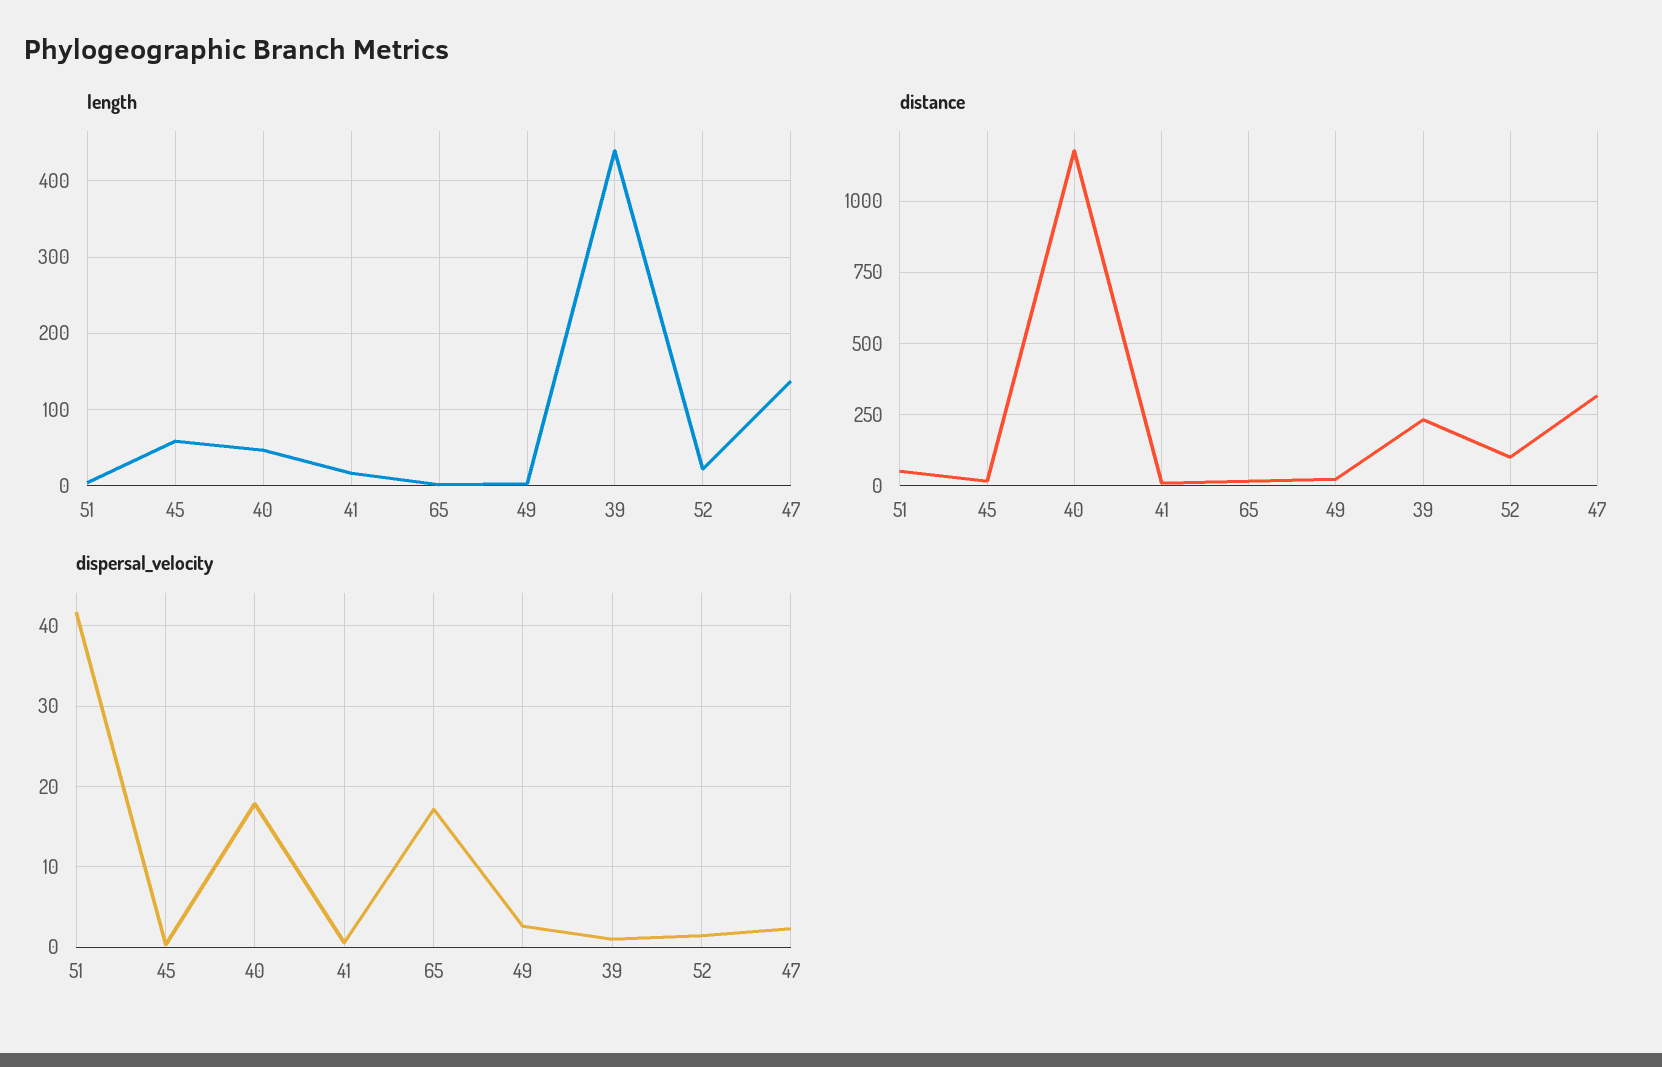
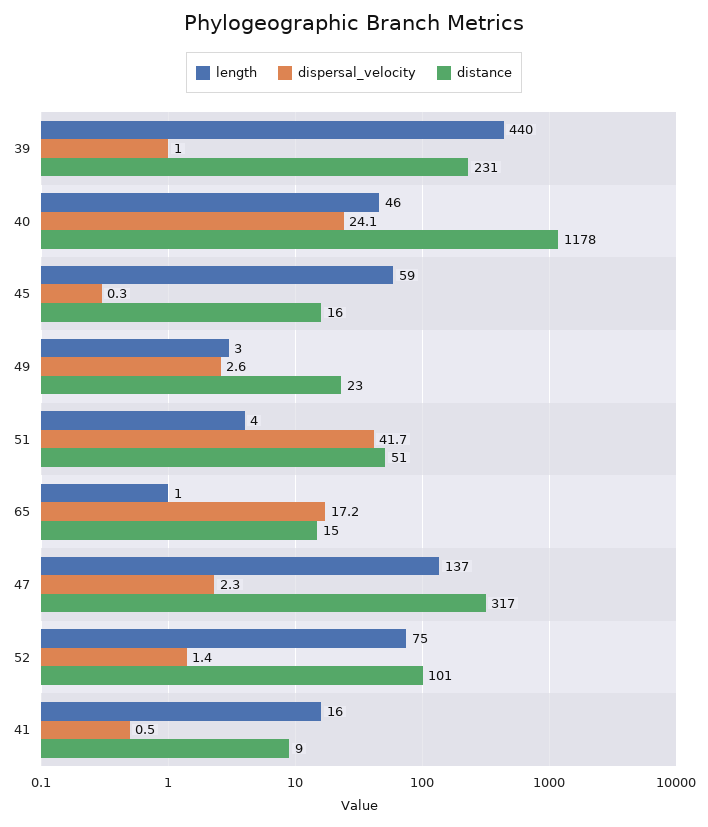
  {
    "length": {
      "51": 4,
      "45": 59,
      "40": 46,
      "41": 16,
      "65": 1,
      "49": 3,
      "39": 440,
-     "52": 20,
+     "52": 75,
      "47": 137
    },
    "distance": {
      "51": 51,
      "45": 16,
      "40": 1178,
      "41": 9,
      "65": 15,
      "49": 23,
      "39": 231,
      "52": 101,
      "47": 317
    },
    "dispersal_velocity": {
      "51": 41.7,
      "45": 0.3,
-     "40": 18,
+     "40": 24.1,
      "41": 0.5,
      "65": 17.2,
      "49": 2.6,
      "39": 1,
      "52": 1.4,
      "47": 2.3
    }
  }

